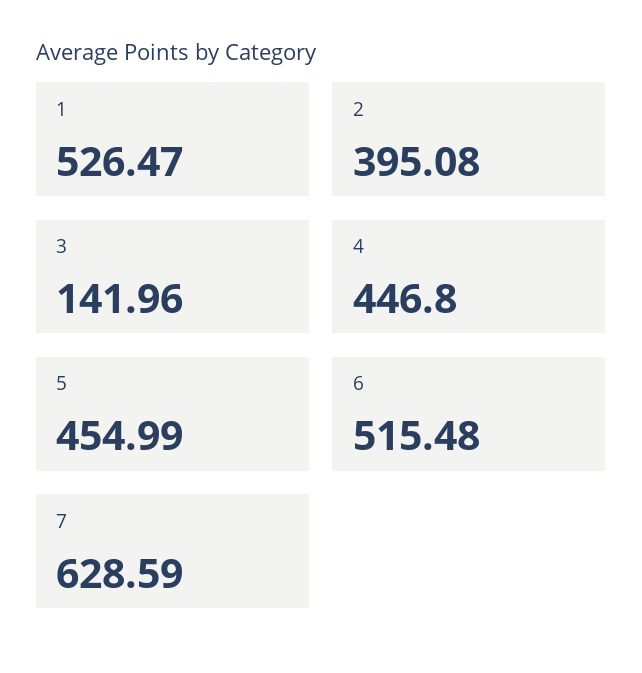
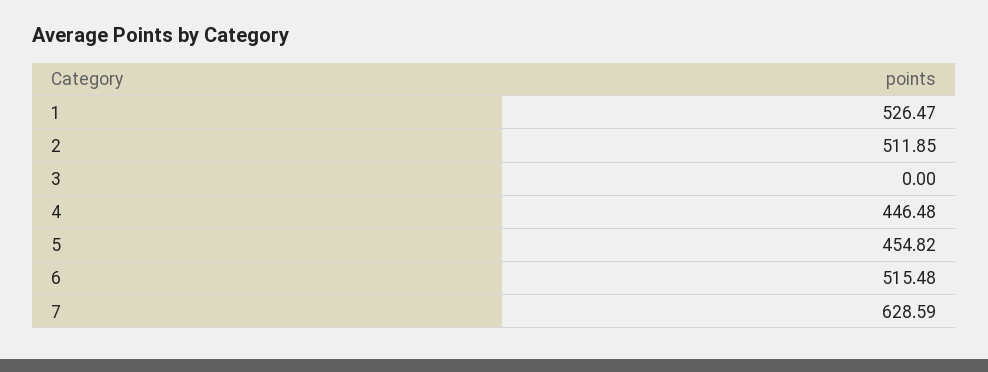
  {
    "1": 526.47,
-   "2": 395.08,
+   "2": 511.85,
-   "3": 141.96,
+   "3": 0,
-   "4": 446.8,
+   "4": 446.48,
-   "5": 454.99,
+   "5": 454.82,
    "6": 515.48,
    "7": 628.59
  }

